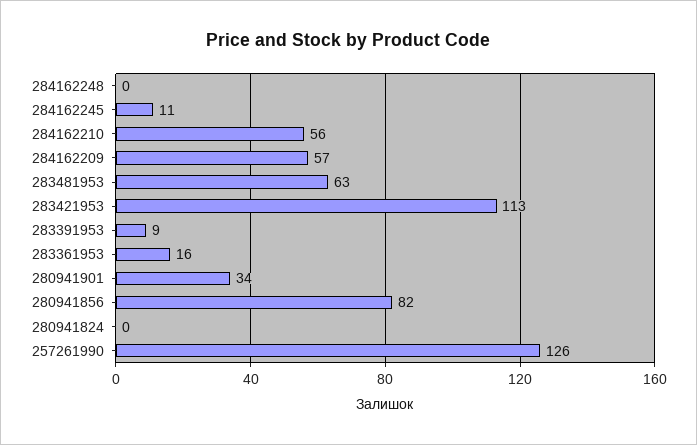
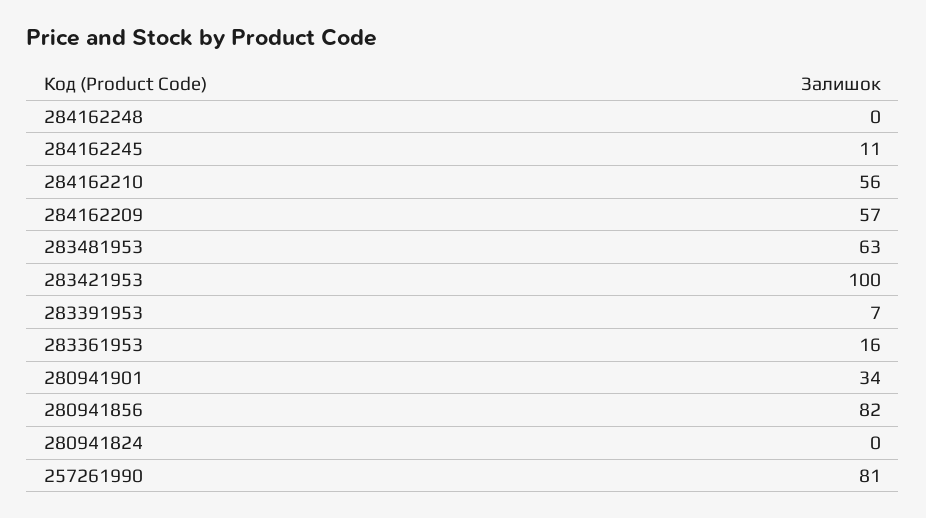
  {
    "284162248": 0,
    "284162245": 11,
    "284162210": 56,
    "284162209": 57,
    "283481953": 63,
-   "283421953": 113,
+   "283421953": 100,
-   "283391953": 9,
+   "283391953": 7,
    "283361953": 16,
    "280941901": 34,
    "280941856": 82,
    "280941824": 0,
-   "257261990": 126
+   "257261990": 81
  }

